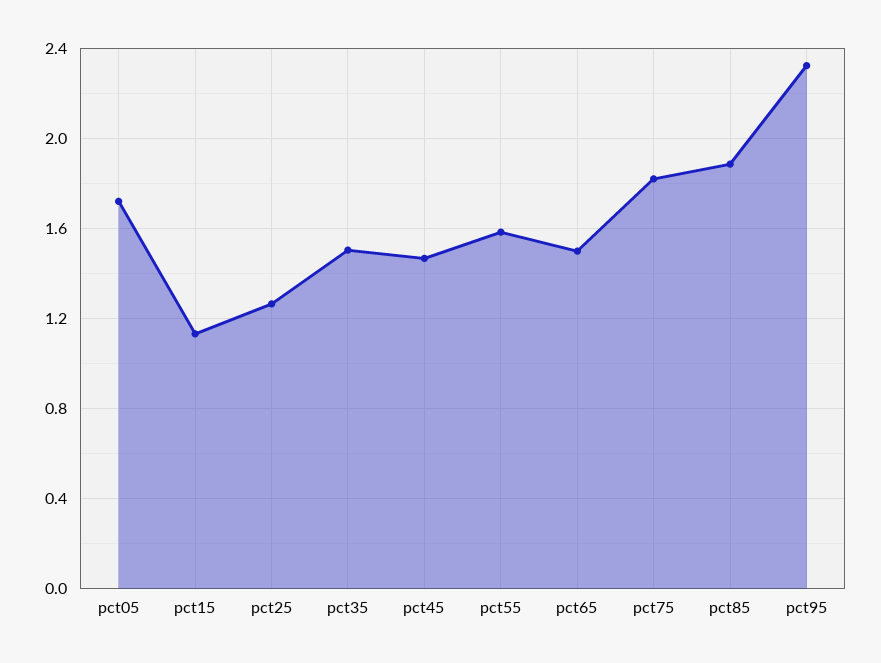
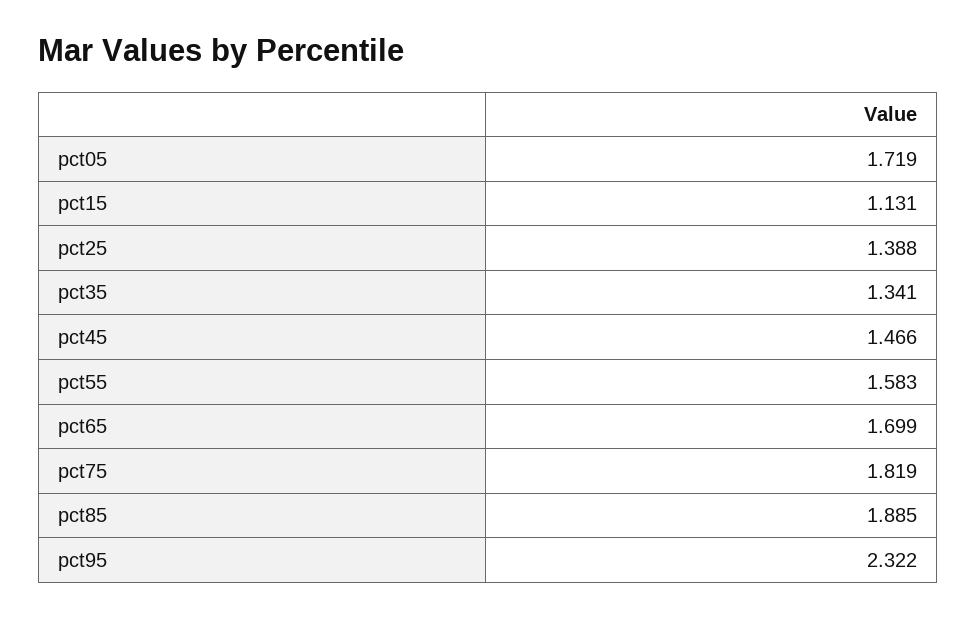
  {
    "pct05": 1.719,
    "pct15": 1.131,
-   "pct25": 1.25,
+   "pct25": 1.388,
-   "pct35": 1.5,
+   "pct35": 1.341,
    "pct45": 1.466,
    "pct55": 1.583,
-   "pct65": 1.5,
+   "pct65": 1.699,
    "pct75": 1.819,
    "pct85": 1.885,
    "pct95": 2.322
  }

